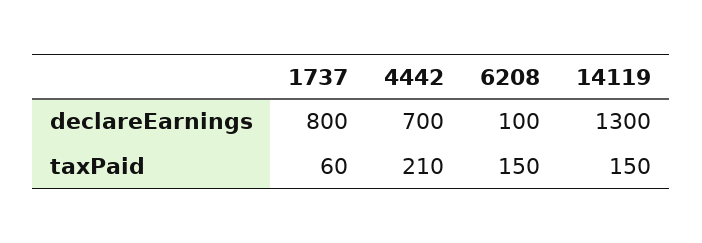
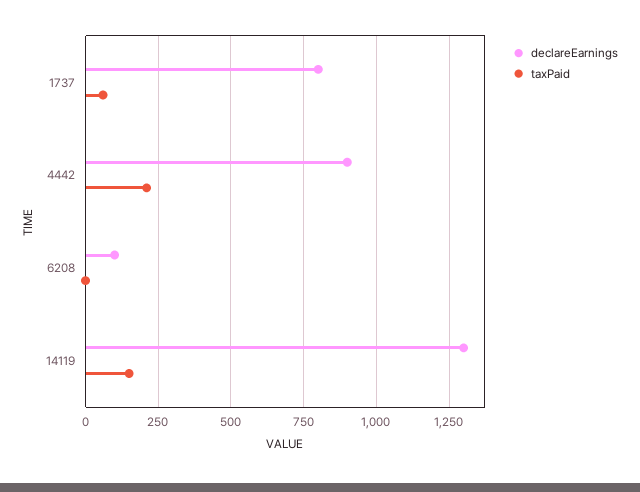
  {
    "declareEarnings": {
      "1737": 800,
-     "4442": 700,
+     "4442": 900,
      "6208": 100,
      "14119": 1300
    },
    "taxPaid": {
      "1737": 60,
      "4442": 210,
-     "6208": 150,
+     "6208": 0,
      "14119": 150
    }
  }

